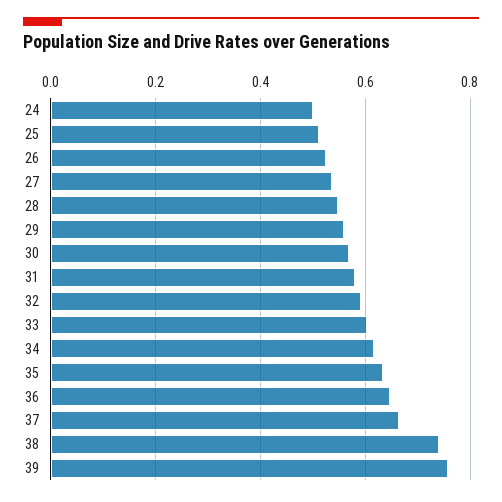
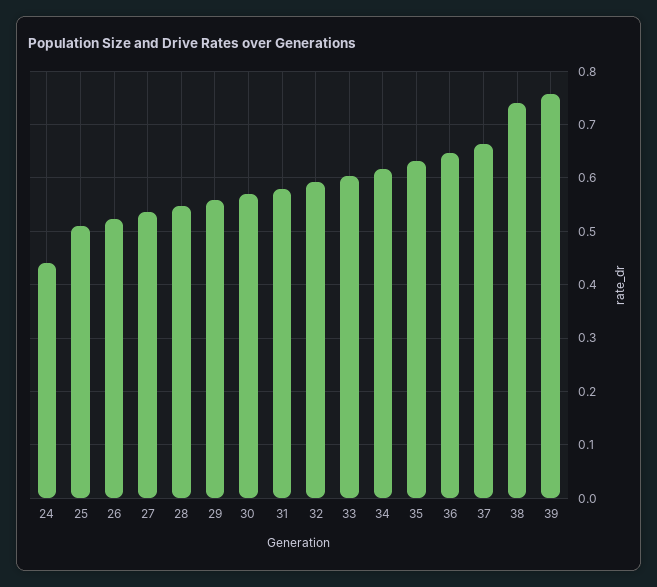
  {
-   "24": 0.5,
+   "24": 0.44,
    "25": 0.52,
    "26": 0.52,
    "27": 0.54,
    "28": 0.54,
    "29": 0.56,
    "30": 0.56,
    "31": 0.58,
    "32": 0.6,
    "33": 0.6,
    "34": 0.62,
    "35": 0.64,
    "36": 0.64,
    "37": 0.66,
    "38": 0.74,
    "39": 0.76
  }

